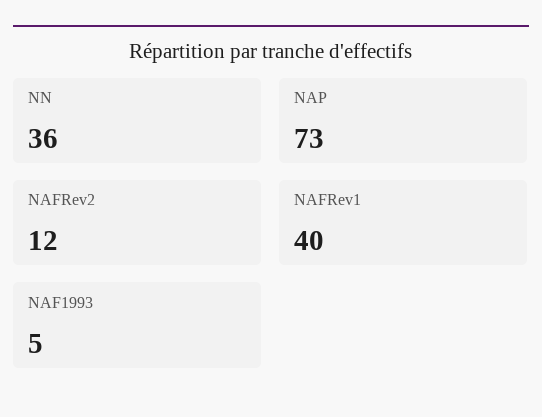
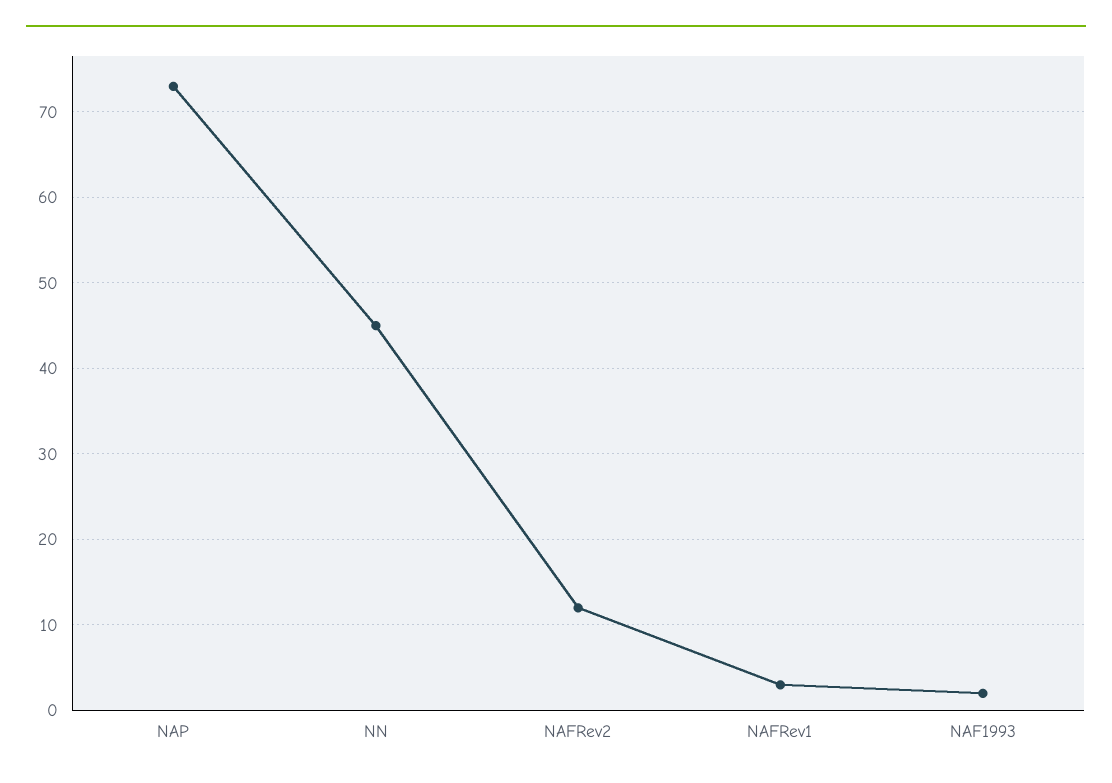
  {
-   "NN": 36,
+   "NN": 45,
    "NAP": 73,
    "NAFRev2": 12,
-   "NAFRev1": 40,
+   "NAFRev1": 3,
-   "NAF1993": 5
+   "NAF1993": 2
  }

